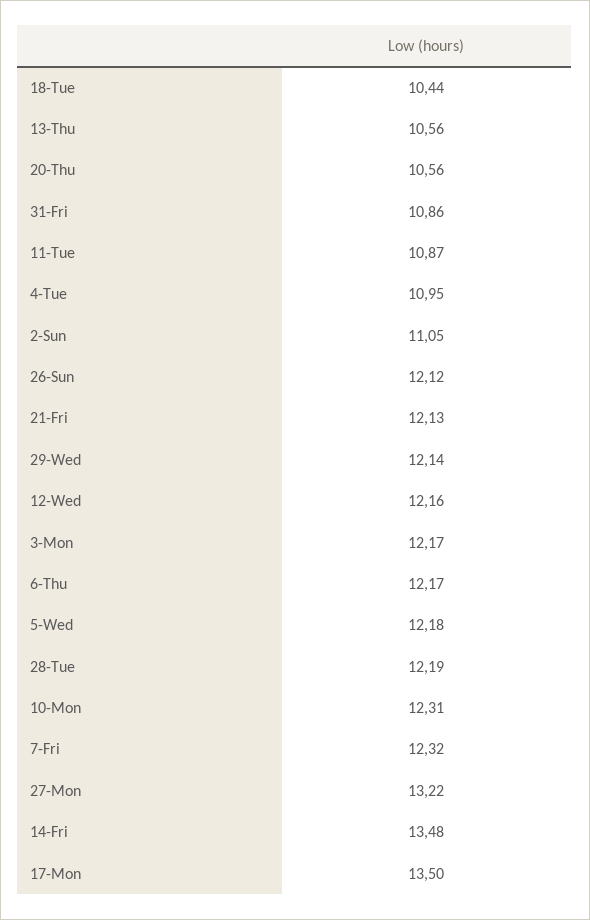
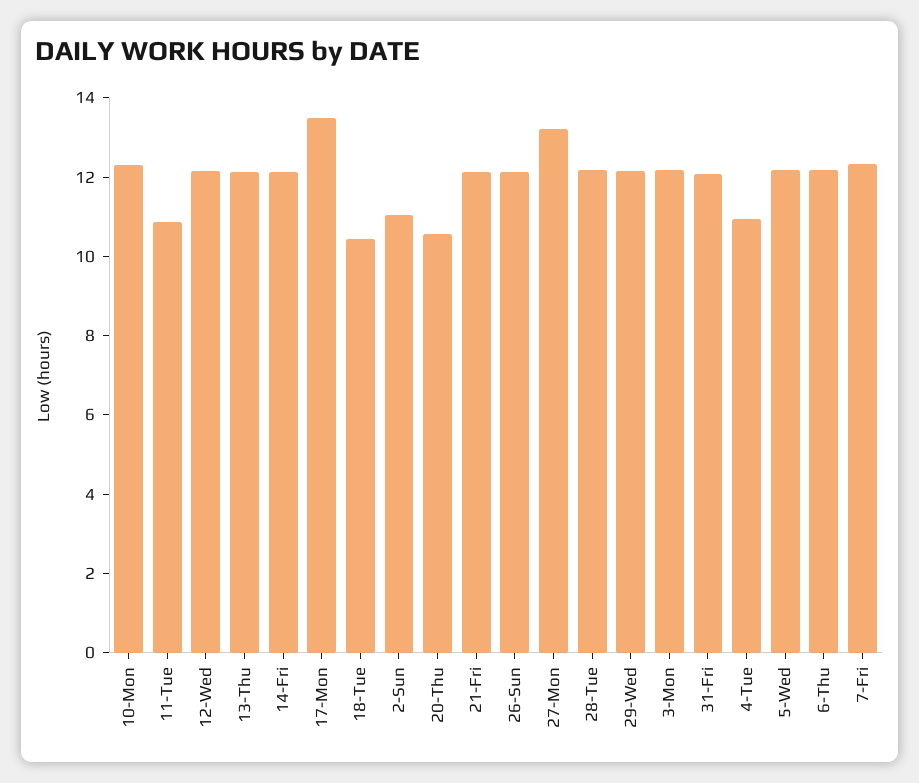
  {
    "18-Tue": 10.44,
-   "13-Thu": 10.56,
+   "13-Thu": 12,
    "20-Thu": 10.56,
-   "31-Fri": 10.86,
+   "31-Fri": 12,
    "11-Tue": 10.87,
    "4-Tue": 10.95,
    "2-Sun": 11.05,
    "26-Sun": 12.12,
    "21-Fri": 12.13,
    "29-Wed": 12.14,
    "12-Wed": 12.16,
    "3-Mon": 12.17,
    "6-Thu": 12.17,
    "5-Wed": 12.18,
    "28-Tue": 12.19,
    "10-Mon": 12.31,
    "7-Fri": 12.32,
    "27-Mon": 13.22,
-   "14-Fri": 13.48,
+   "14-Fri": 12,
    "17-Mon": 13.5
  }

